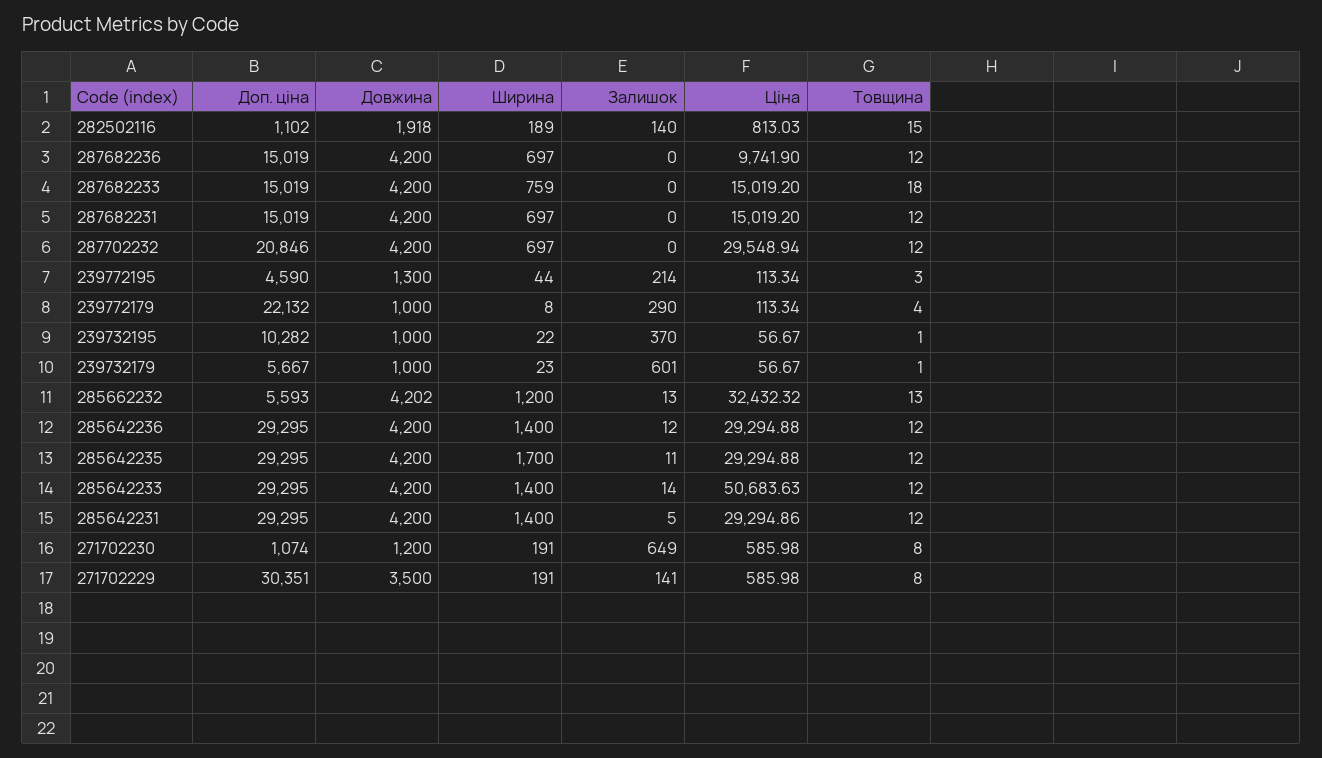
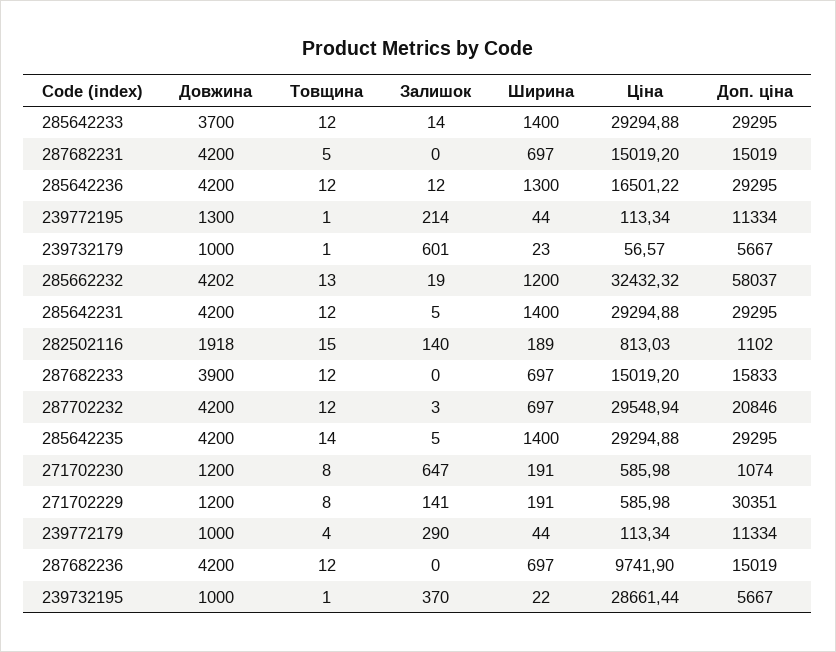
  {
    "Доп. ціна": {
      "282502116": 1102,
      "287682236": 15019,
-     "287682233": 15019,
+     "287682233": 15833,
      "287682231": 15019,
      "287702232": 20846,
-     "239772195": 4590,
+     "239772195": 11334,
-     "239772179": 22132,
+     "239772179": 11334,
-     "239732195": 10282,
+     "239732195": 5667,
      "239732179": 5667,
-     "285662232": 5593,
+     "285662232": 58037,
      "285642236": 29295,
      "285642235": 29295,
      "285642233": 29295,
      "285642231": 29295,
      "271702230": 1074,
      "271702229": 30351
    },
    "Довжина": {
      "282502116": 1918,
      "287682236": 4200,
-     "287682233": 4200,
+     "287682233": 3900,
      "287682231": 4200,
      "287702232": 4200,
      "239772195": 1300,
      "239772179": 1000,
      "239732195": 1000,
      "239732179": 1000,
      "285662232": 4202,
      "285642236": 4200,
      "285642235": 4200,
-     "285642233": 4200,
+     "285642233": 3700,
      "285642231": 4200,
      "271702230": 1200,
-     "271702229": 3500
+     "271702229": 1200
    },
    "Ширина": {
      "282502116": 189,
      "287682236": 697,
-     "287682233": 759,
+     "287682233": 697,
      "287682231": 697,
      "287702232": 697,
      "239772195": 44,
-     "239772179": 8,
+     "239772179": 44,
      "239732195": 22,
      "239732179": 23,
      "285662232": 1200,
-     "285642236": 1400,
+     "285642236": 1300,
-     "285642235": 1700,
+     "285642235": 1400,
      "285642233": 1400,
      "285642231": 1400,
      "271702230": 191,
      "271702229": 191
    },
    "Залишок": {
      "282502116": 140,
      "287682236": 0,
      "287682233": 0,
      "287682231": 0,
-     "287702232": 0,
+     "287702232": 3,
      "239772195": 214,
      "239772179": 290,
      "239732195": 370,
      "239732179": 601,
-     "285662232": 13,
+     "285662232": 19,
      "285642236": 12,
-     "285642235": 11,
+     "285642235": 5,
      "285642233": 14,
      "285642231": 5,
-     "271702230": 649,
+     "271702230": 647,
      "271702229": 141
    },
    "Ціна": {
      "282502116": 813.03,
      "287682236": 9741.9,
      "287682233": 15019.2,
      "287682231": 15019.2,
      "287702232": 29548.94,
      "239772195": 113.34,
      "239772179": 113.34,
-     "239732195": 56.67,
+     "239732195": 28661.44,
-     "239732179": 56.67,
+     "239732179": 56.57,
      "285662232": 32432.32,
-     "285642236": 29294.88,
+     "285642236": 16501.22,
      "285642235": 29294.88,
-     "285642233": 50683.63,
+     "285642233": 29294.88,
-     "285642231": 29294.86,
+     "285642231": 29294.88,
      "271702230": 585.98,
      "271702229": 585.98
    },
    "Товщина": {
      "282502116": 15,
      "287682236": 12,
-     "287682233": 18,
+     "287682233": 12,
-     "287682231": 12,
+     "287682231": 5,
      "287702232": 12,
-     "239772195": 3,
+     "239772195": 1,
      "239772179": 4,
      "239732195": 1,
      "239732179": 1,
      "285662232": 13,
      "285642236": 12,
-     "285642235": 12,
+     "285642235": 14,
      "285642233": 12,
      "285642231": 12,
      "271702230": 8,
      "271702229": 8
    }
  }

